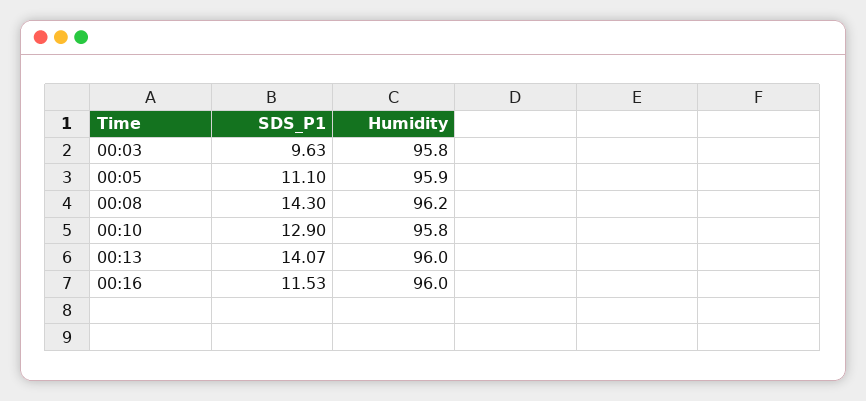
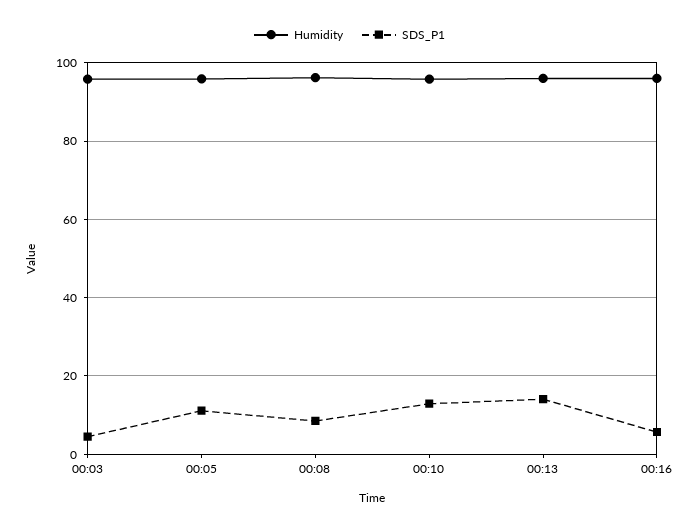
  {
    "SDS_P1": {
-     "00:03": 9.63,
+     "00:03": 4,
      "00:05": 11.1,
-     "00:08": 14.3,
+     "00:08": 8,
      "00:10": 12.9,
      "00:13": 14.07,
-     "00:16": 11.53
+     "00:16": 6
    },
    "Humidity": {
      "00:03": 95.8,
      "00:05": 95.9,
      "00:08": 96.2,
      "00:10": 95.8,
      "00:13": 96,
      "00:16": 96
    }
  }

